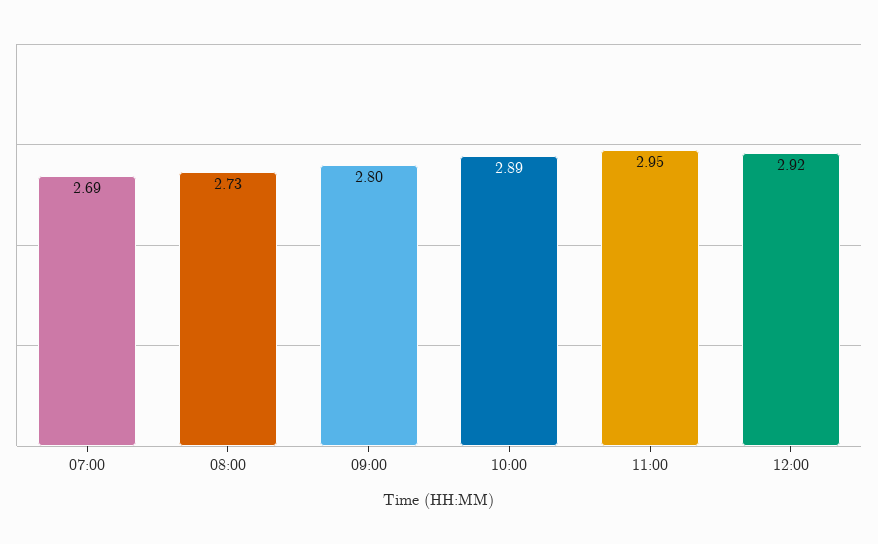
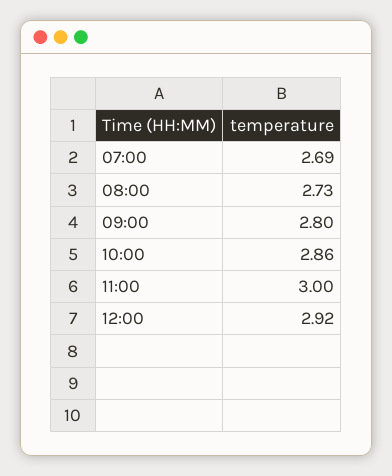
  {
    "07:00": 2.69,
    "08:00": 2.73,
    "09:00": 2.8,
-   "10:00": 2.89,
+   "10:00": 2.86,
-   "11:00": 2.95,
+   "11:00": 3,
    "12:00": 2.92
  }

